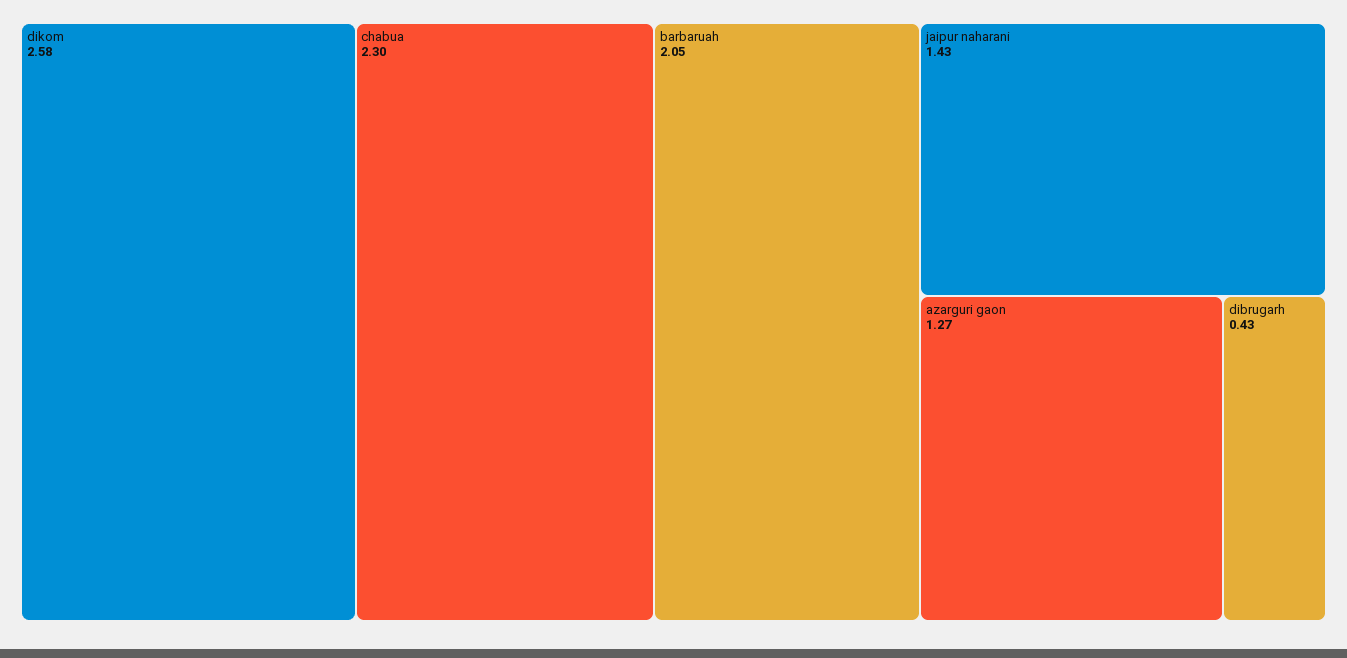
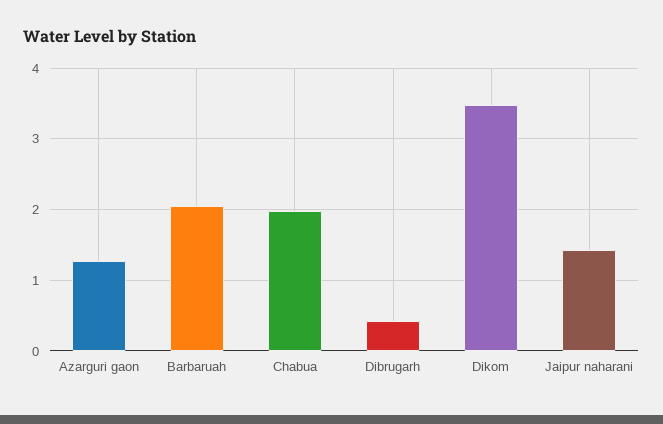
  {
-   "dikom": 2.58,
+   "dikom": 3.5,
-   "chabua": 2.3,
+   "chabua": 2,
    "barbaruah": 2.05,
    "jaipur naharani": 1.43,
    "azarguri gaon": 1.27,
    "dibrugarh": 0.43
  }

